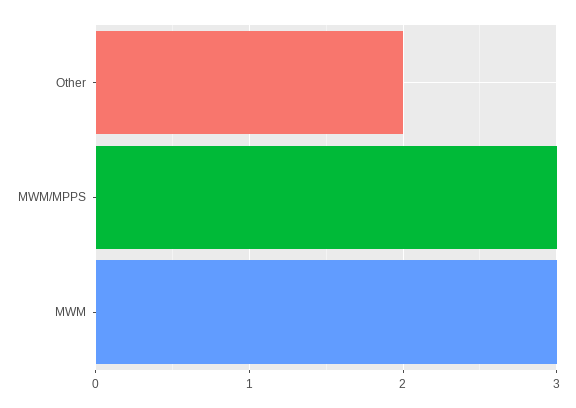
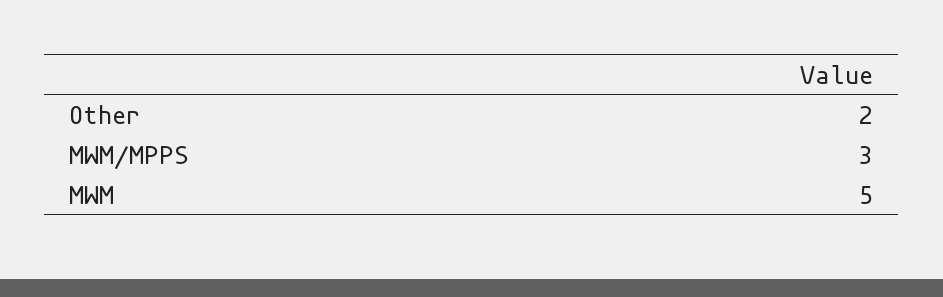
  {
    "Other": 2,
    "MWM/MPPS": 3,
-   "MWM": 3
+   "MWM": 5
  }

